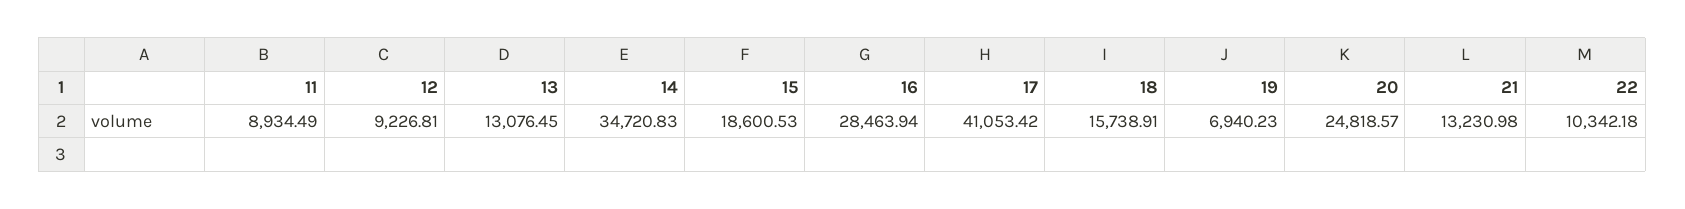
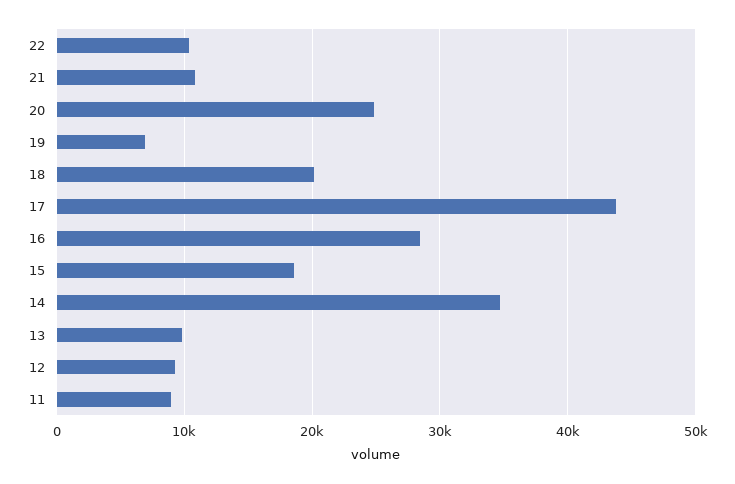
  {
    "11": 8934.49,
    "12": 9226.81,
-   "13": 13076.45,
+   "13": 10000,
    "14": 34720.83,
    "15": 18600.53,
    "16": 28463.94,
-   "17": 41053.42,
+   "17": 44000,
-   "18": 15738.91,
+   "18": 20000,
    "19": 6940.23,
    "20": 24818.57,
-   "21": 13230.98,
+   "21": 11000,
    "22": 10342.18
  }

